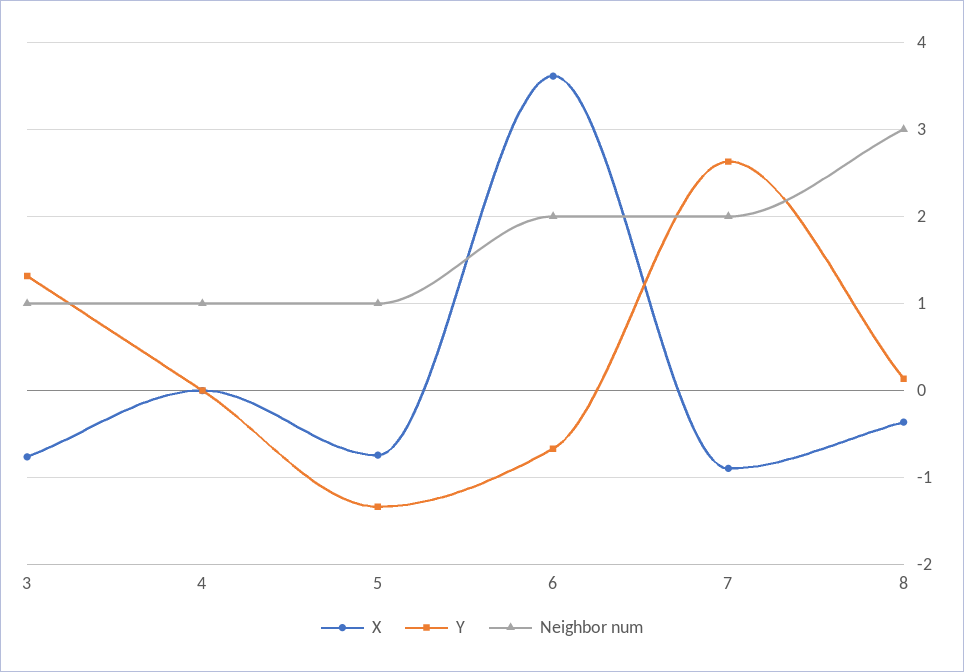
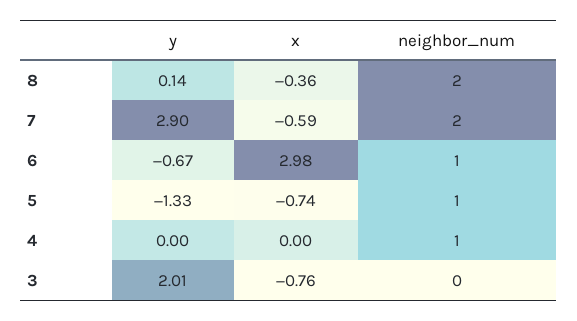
  {
    "X": {
      "3": -0.76,
      "4": 0,
      "5": -0.74,
-     "6": 3.6,
+     "6": 2.98,
-     "7": -0.9,
+     "7": -0.59,
      "8": -0.36
    },
    "Y": {
-     "3": 1.3,
+     "3": 2.01,
      "4": 0,
      "5": -1.33,
      "6": -0.67,
-     "7": 2.6,
+     "7": 2.9,
      "8": 0.14
    },
    "Neighbor num": {
-     "3": 1,
+     "3": 0,
      "4": 1,
      "5": 1,
-     "6": 2,
+     "6": 1,
      "7": 2,
-     "8": 3
+     "8": 2
    }
  }

